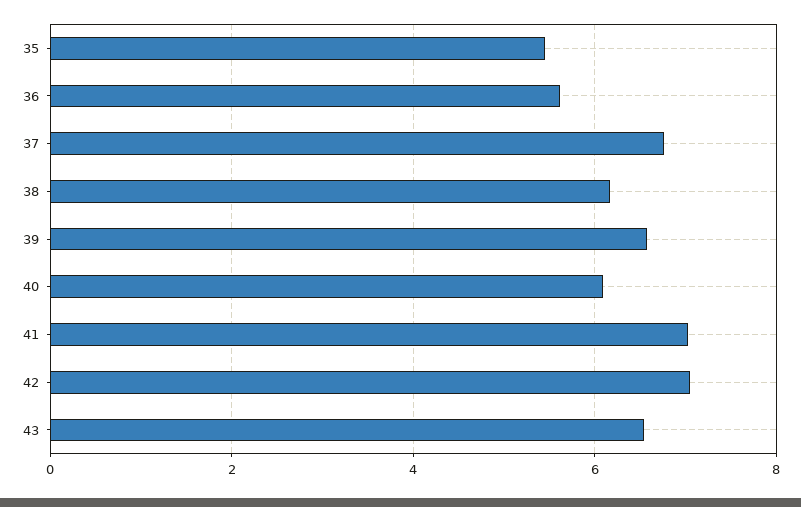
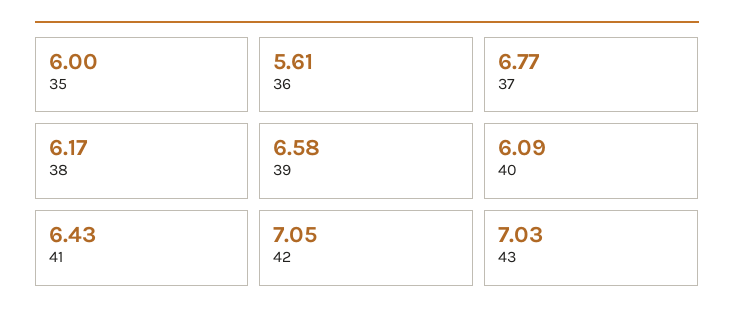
  {
-   "35": 5.4,
+   "35": 6,
    "36": 5.61,
    "37": 6.77,
    "38": 6.17,
    "39": 6.58,
    "40": 6.09,
-   "41": 7,
+   "41": 6.43,
    "42": 7.05,
-   "43": 6.6
+   "43": 7.03
  }

